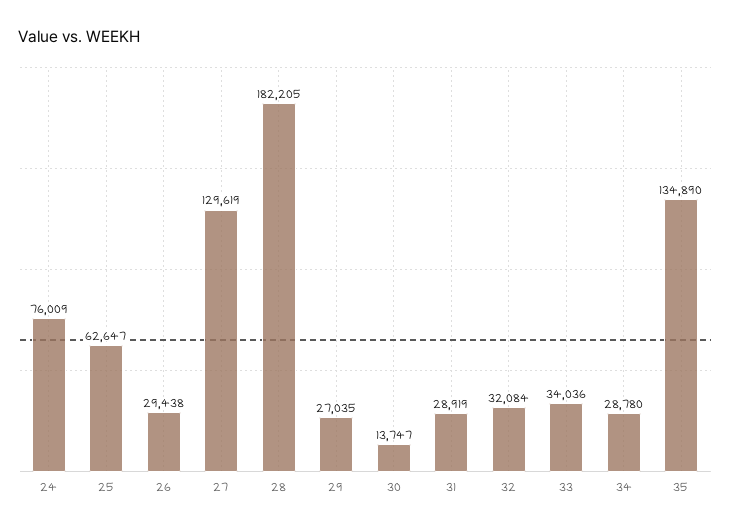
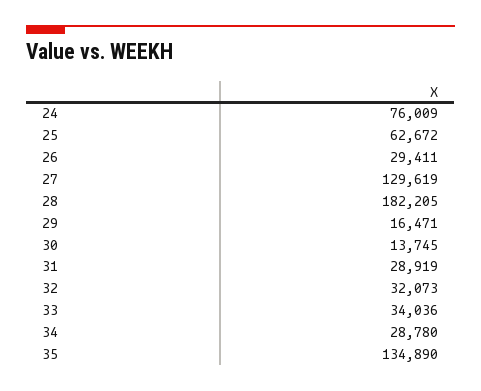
  {
    "24": 76009,
-   "25": 62647,
+   "25": 62672,
-   "26": 29438,
+   "26": 29411,
    "27": 129619,
    "28": 182205,
-   "29": 27035,
+   "29": 16471,
-   "30": 13747,
+   "30": 13745,
    "31": 28919,
-   "32": 32084,
+   "32": 32073,
    "33": 34036,
    "34": 28780,
    "35": 134890
  }

